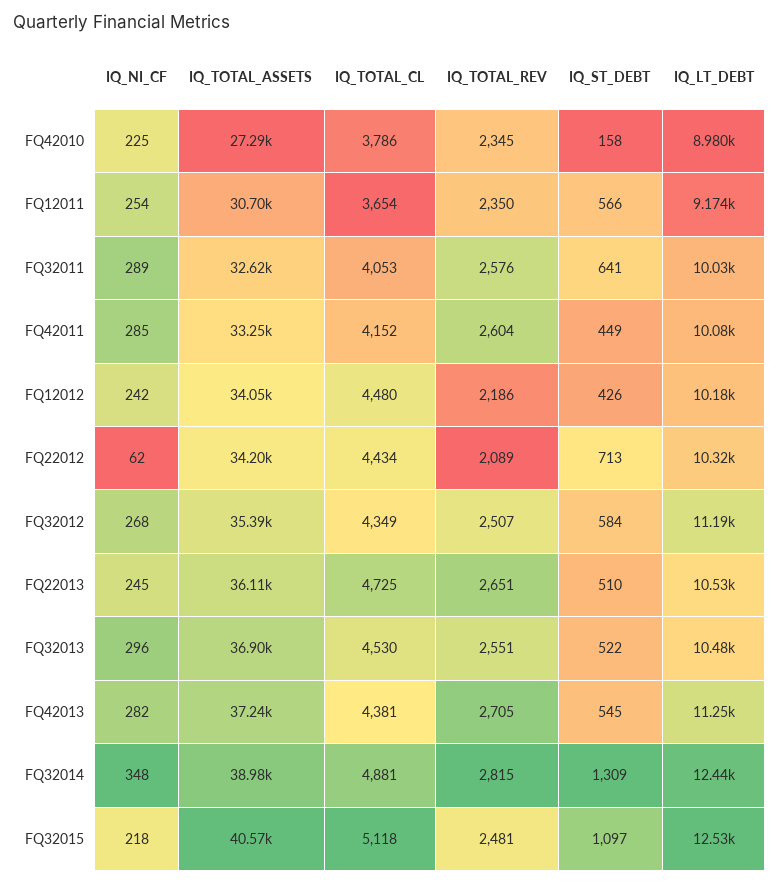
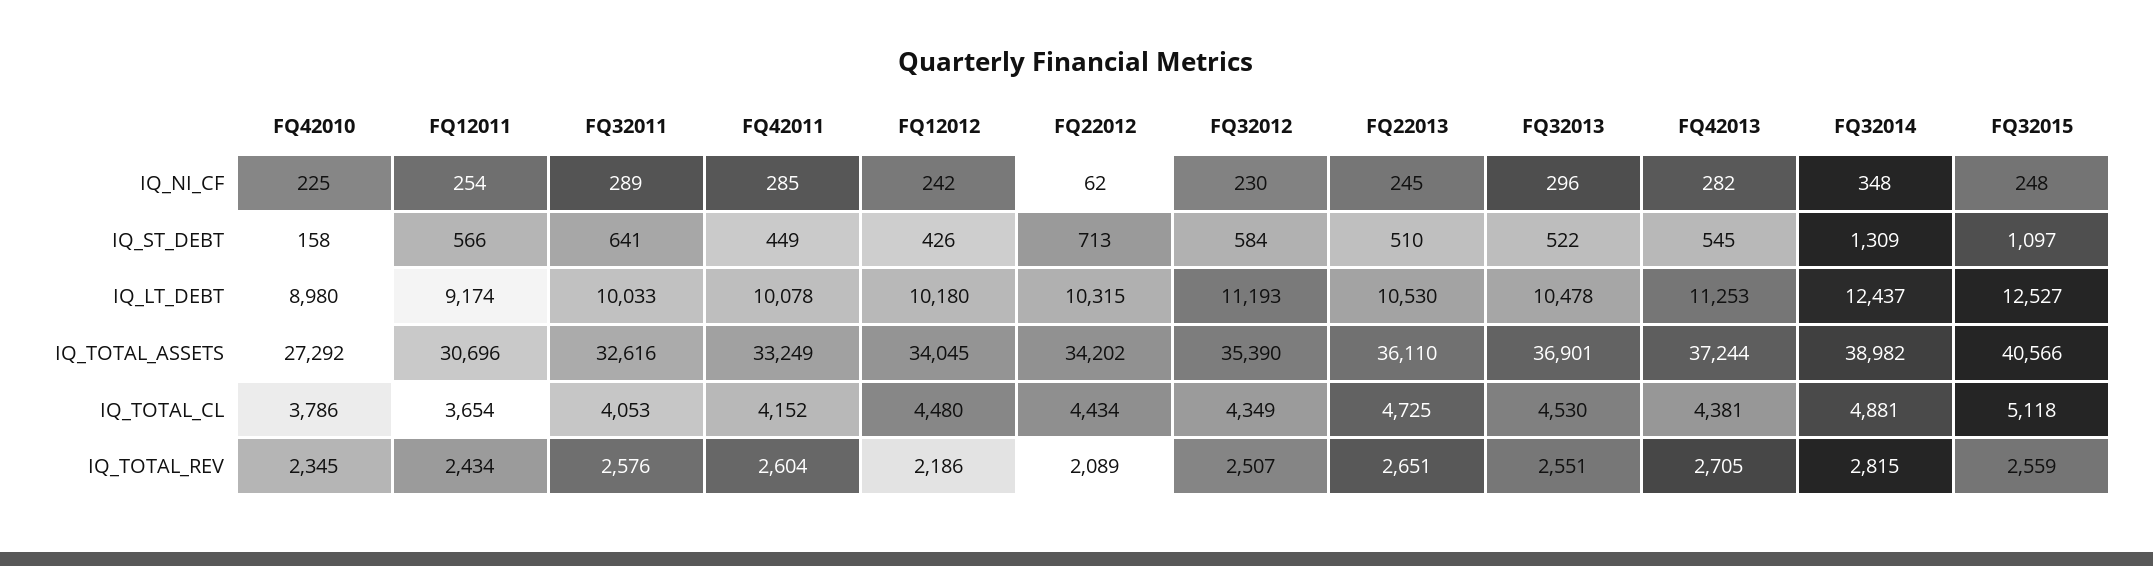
  {
    "IQ_NI_CF": {
      "FQ42010": 225,
      "FQ12011": 254,
      "FQ32011": 289,
      "FQ42011": 285,
      "FQ12012": 242,
      "FQ22012": 62,
-     "FQ32012": 268,
+     "FQ32012": 230,
      "FQ22013": 245,
      "FQ32013": 296,
      "FQ42013": 282,
      "FQ32014": 348,
-     "FQ32015": 218
+     "FQ32015": 248
    },
    "IQ_TOTAL_ASSETS": {
      "FQ42010": 27292,
      "FQ12011": 30696,
      "FQ32011": 32616,
      "FQ42011": 33249,
      "FQ12012": 34045,
      "FQ22012": 34202,
      "FQ32012": 35390,
      "FQ22013": 36110,
      "FQ32013": 36901,
      "FQ42013": 37244,
      "FQ32014": 38982,
      "FQ32015": 40566
    },
    "IQ_TOTAL_CL": {
      "FQ42010": 3786,
      "FQ12011": 3654,
      "FQ32011": 4053,
      "FQ42011": 4152,
      "FQ12012": 4480,
      "FQ22012": 4434,
      "FQ32012": 4349,
      "FQ22013": 4725,
      "FQ32013": 4530,
      "FQ42013": 4381,
      "FQ32014": 4881,
      "FQ32015": 5118
    },
    "IQ_TOTAL_REV": {
      "FQ42010": 2345,
-     "FQ12011": 2350,
+     "FQ12011": 2434,
      "FQ32011": 2576,
      "FQ42011": 2604,
      "FQ12012": 2186,
      "FQ22012": 2089,
      "FQ32012": 2507,
      "FQ22013": 2651,
      "FQ32013": 2551,
      "FQ42013": 2705,
      "FQ32014": 2815,
-     "FQ32015": 2481
+     "FQ32015": 2559
    },
    "IQ_ST_DEBT": {
      "FQ42010": 158,
      "FQ12011": 566,
      "FQ32011": 641,
      "FQ42011": 449,
      "FQ12012": 426,
      "FQ22012": 713,
      "FQ32012": 584,
      "FQ22013": 510,
      "FQ32013": 522,
      "FQ42013": 545,
      "FQ32014": 1309,
      "FQ32015": 1097
    },
    "IQ_LT_DEBT": {
      "FQ42010": 8980,
      "FQ12011": 9174,
      "FQ32011": 10033,
      "FQ42011": 10078,
      "FQ12012": 10180,
      "FQ22012": 10315,
      "FQ32012": 11193,
      "FQ22013": 10530,
      "FQ32013": 10478,
      "FQ42013": 11253,
      "FQ32014": 12437,
      "FQ32015": 12527
    }
  }

